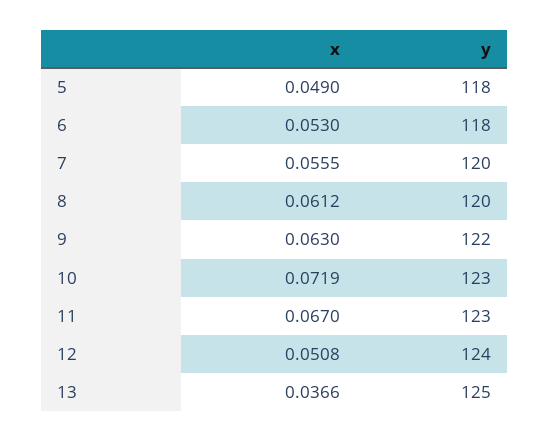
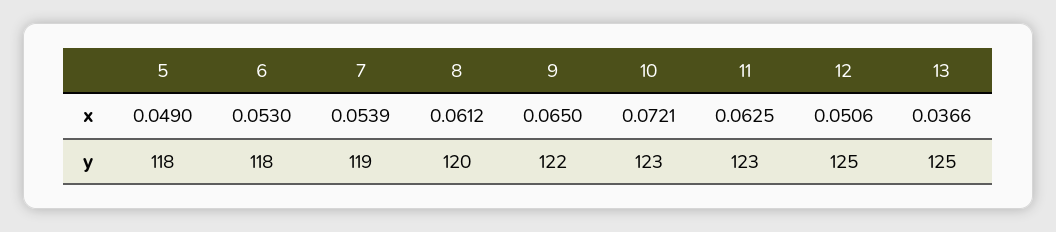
  {
    "x": {
      "5": 0.049,
      "6": 0.053,
-     "7": 0.0555,
+     "7": 0.0539,
      "8": 0.0612,
-     "9": 0.063,
+     "9": 0.065,
-     "10": 0.0719,
+     "10": 0.0721,
-     "11": 0.067,
+     "11": 0.0625,
-     "12": 0.0508,
+     "12": 0.0506,
      "13": 0.0366
    },
    "y": {
      "5": 118,
      "6": 118,
-     "7": 120,
+     "7": 119,
      "8": 120,
      "9": 122,
      "10": 123,
      "11": 123,
-     "12": 124,
+     "12": 125,
      "13": 125
    }
  }

